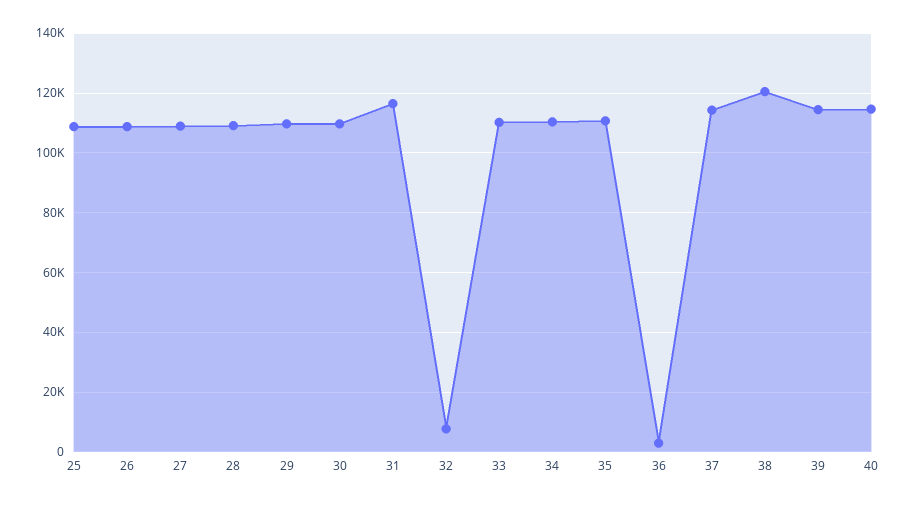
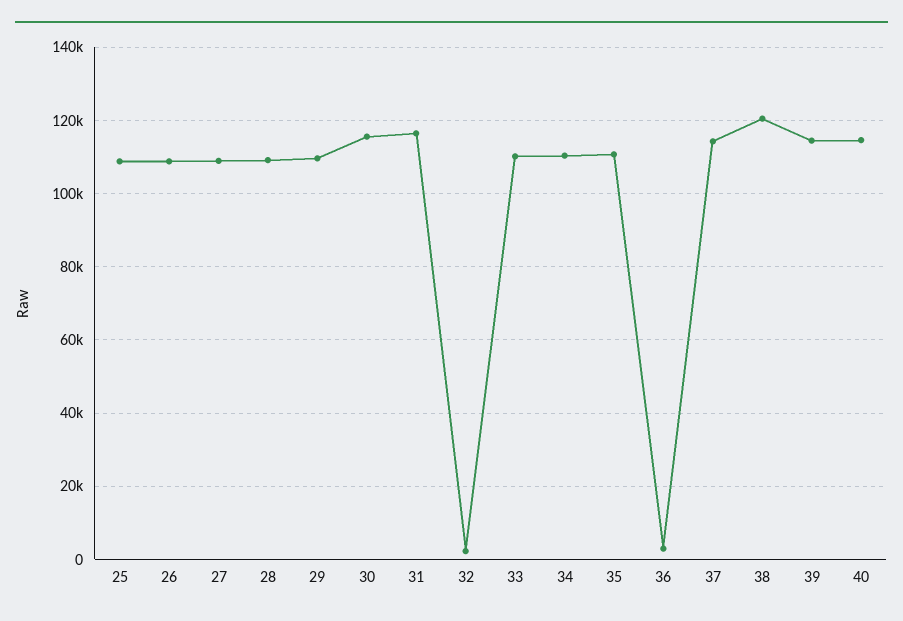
  {
    "25": 108000,
    "26": 108000,
    "27": 108000,
    "28": 110000,
    "29": 110000,
-   "30": 110000,
+   "30": 116000,
    "31": 116000,
-   "32": 7500,
+   "32": 2000,
    "33": 110000,
    "34": 110000,
    "35": 110000,
    "36": 2000,
    "37": 114000,
    "38": 120000,
    "39": 114000,
    "40": 114000
  }

